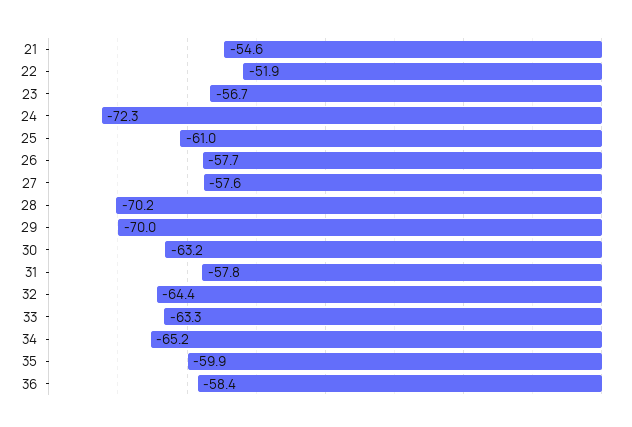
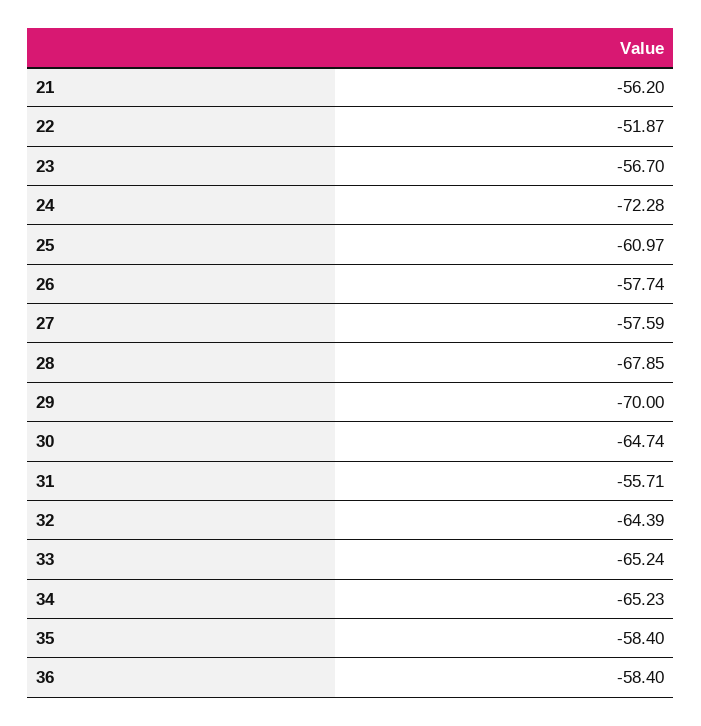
  {
-   "21": -54.6,
+   "21": -56.2,
    "22": -51.87,
    "23": -56.7,
    "24": -72.28,
    "25": -60.97,
    "26": -57.74,
    "27": -57.59,
-   "28": -70.2,
+   "28": -67.85,
    "29": -70,
-   "30": -63.2,
+   "30": -64.74,
-   "31": -57.8,
+   "31": -55.71,
    "32": -64.39,
-   "33": -63.3,
+   "33": -65.24,
    "34": -65.23,
-   "35": -59.9,
+   "35": -58.4,
    "36": -58.4
  }

